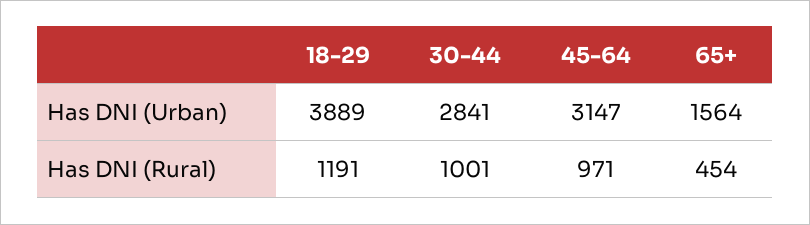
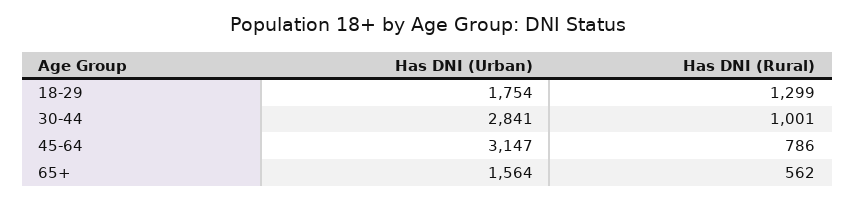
  {
    "18-29": {
-     "Has DNI (Urban)": 3889,
+     "Has DNI (Urban)": 1754,
-     "Has DNI (Rural)": 1191
+     "Has DNI (Rural)": 1299
    },
    "30-44": {
      "Has DNI (Urban)": 2841,
      "Has DNI (Rural)": 1001
    },
    "45-64": {
      "Has DNI (Urban)": 3147,
-     "Has DNI (Rural)": 971
+     "Has DNI (Rural)": 786
    },
    "65+": {
      "Has DNI (Urban)": 1564,
-     "Has DNI (Rural)": 454
+     "Has DNI (Rural)": 562
    }
  }

